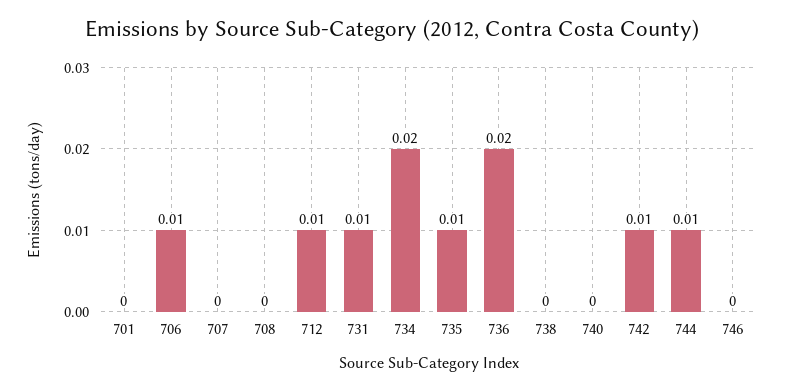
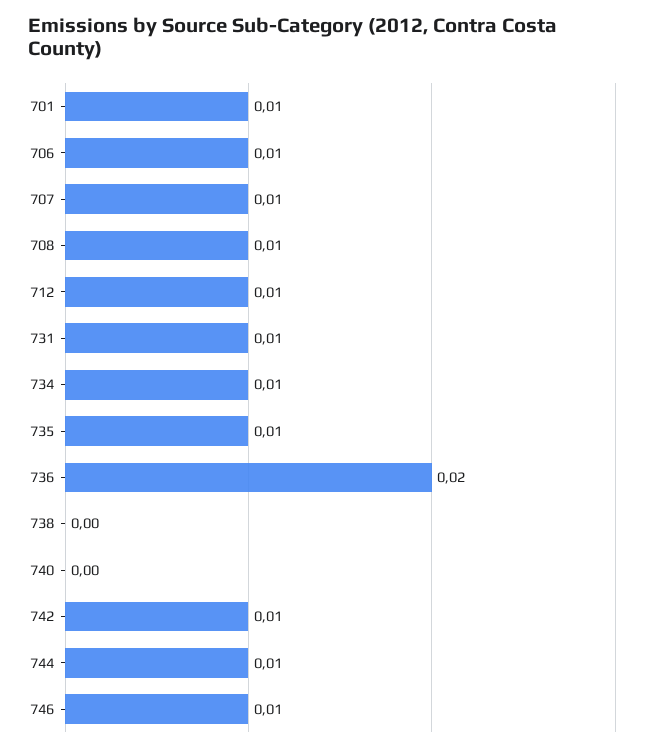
  {
-   "701": 0,
+   "701": 0.01,
    "706": 0.01,
-   "707": 0,
+   "707": 0.01,
-   "708": 0,
+   "708": 0.01,
    "712": 0.01,
    "731": 0.01,
-   "734": 0.02,
+   "734": 0.01,
    "735": 0.01,
    "736": 0.02,
    "738": 0,
    "740": 0,
    "742": 0.01,
    "744": 0.01,
-   "746": 0
+   "746": 0.01
  }

